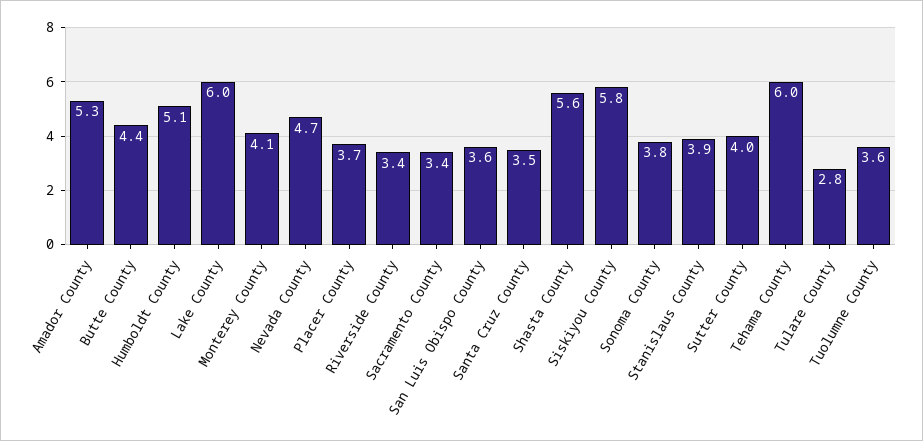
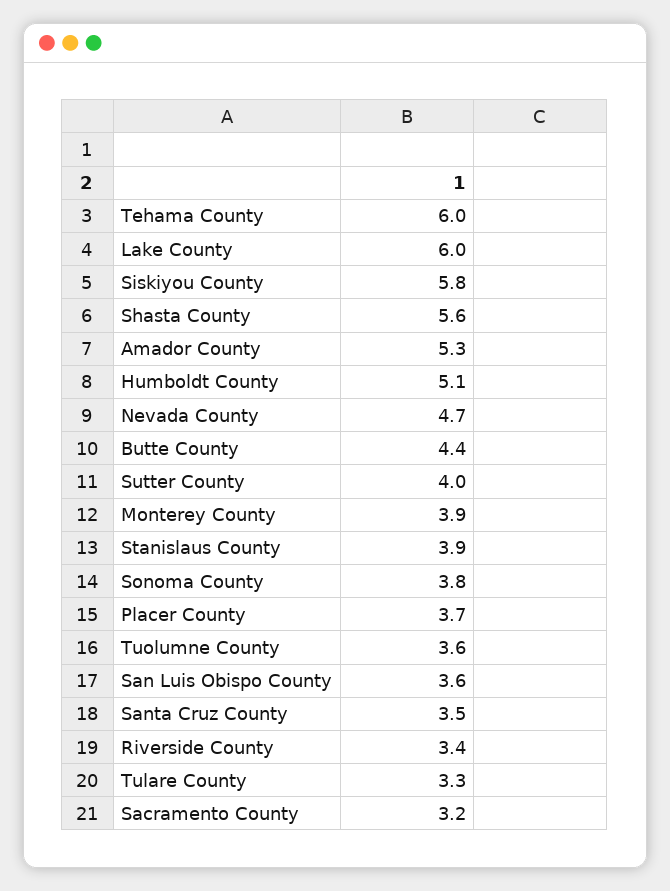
  {
    "Amador County": 5.3,
    "Butte County": 4.4,
    "Humboldt County": 5.1,
    "Lake County": 6,
-   "Monterey County": 4.1,
+   "Monterey County": 3.9,
    "Nevada County": 4.7,
    "Placer County": 3.7,
    "Riverside County": 3.4,
-   "Sacramento County": 3.4,
+   "Sacramento County": 3.2,
    "San Luis Obispo County": 3.6,
    "Santa Cruz County": 3.5,
    "Shasta County": 5.6,
    "Siskiyou County": 5.8,
    "Sonoma County": 3.8,
    "Stanislaus County": 3.9,
    "Sutter County": 4,
    "Tehama County": 6,
-   "Tulare County": 2.8,
+   "Tulare County": 3.3,
    "Tuolumne County": 3.6
  }

